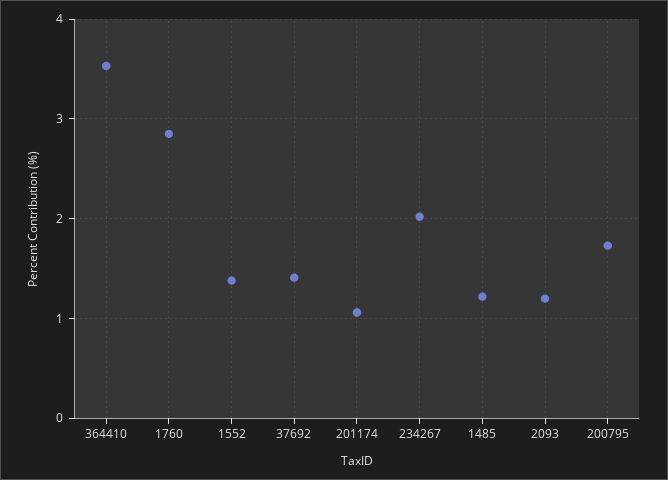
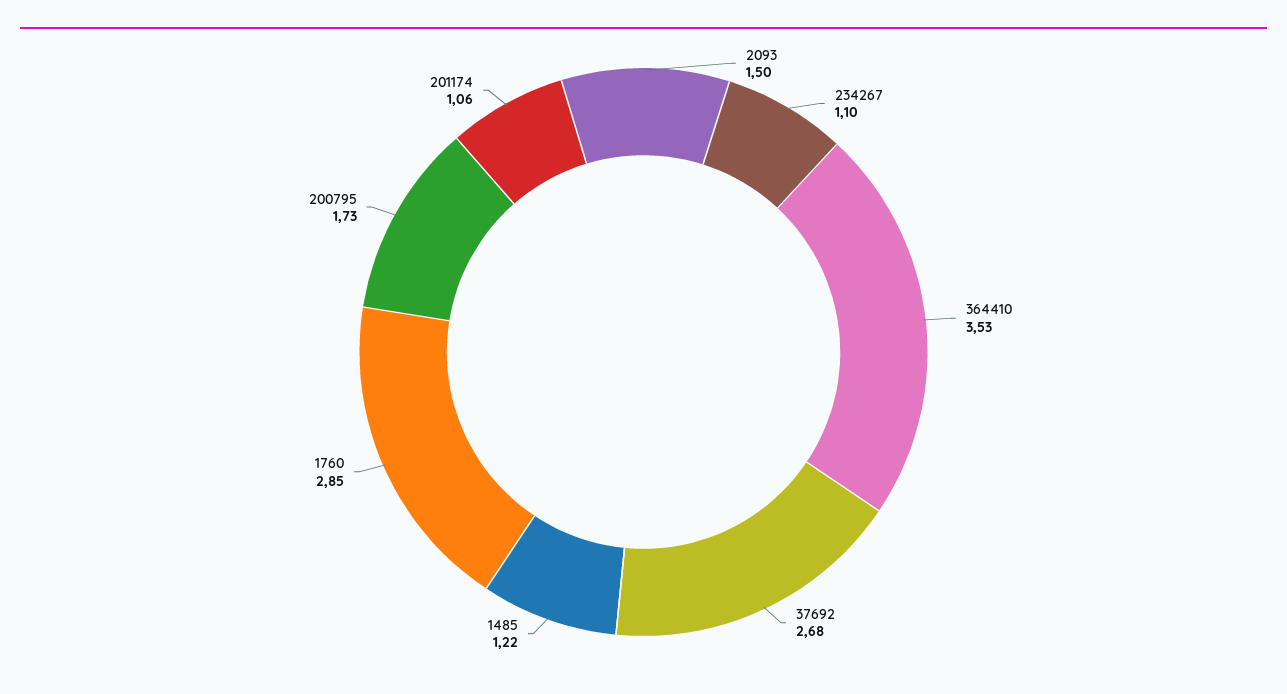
  {
    "364410": 3.53,
    "1760": 2.85,
-   "1552": 1.4,
-   "37692": 1.4,
+   "37692": 2.68,
    "201174": 1.06,
-   "234267": 2,
+   "234267": 1.1,
    "1485": 1.22,
-   "2093": 1.2,
+   "2093": 1.5,
    "200795": 1.73
  }

